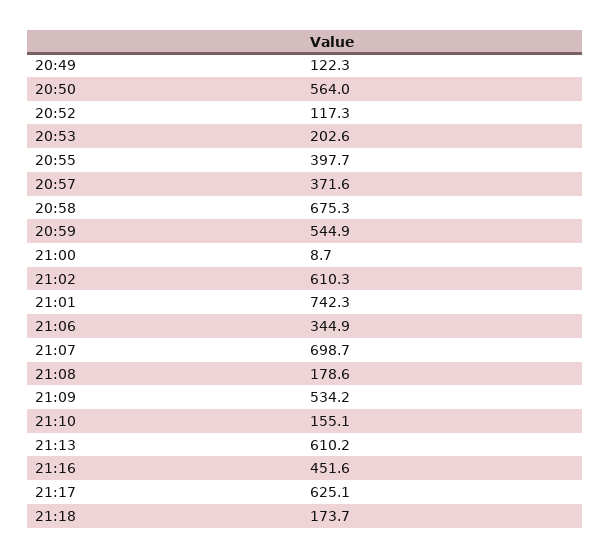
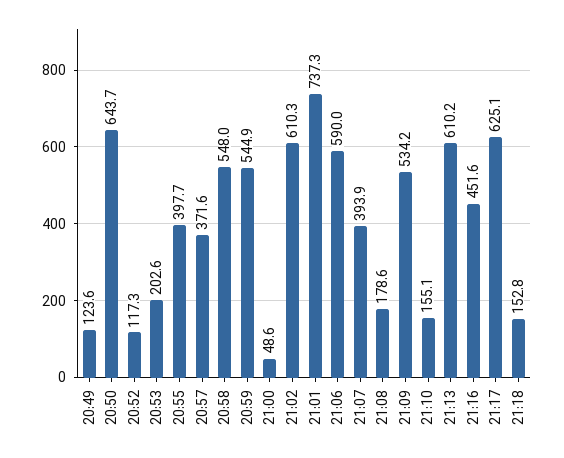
  {
-   "20:49": 122.3,
+   "20:49": 123.6,
-   "20:50": 564,
+   "20:50": 643.7,
    "20:52": 117.3,
    "20:53": 202.6,
    "20:55": 397.7,
    "20:57": 371.6,
-   "20:58": 675.3,
+   "20:58": 548,
    "20:59": 544.9,
-   "21:00": 8.7,
+   "21:00": 48.6,
    "21:02": 610.3,
-   "21:01": 742.3,
+   "21:01": 737.3,
-   "21:06": 344.9,
+   "21:06": 590,
-   "21:07": 698.7,
+   "21:07": 393.9,
    "21:08": 178.6,
    "21:09": 534.2,
    "21:10": 155.1,
    "21:13": 610.2,
    "21:16": 451.6,
    "21:17": 625.1,
-   "21:18": 173.7
+   "21:18": 152.8
  }

